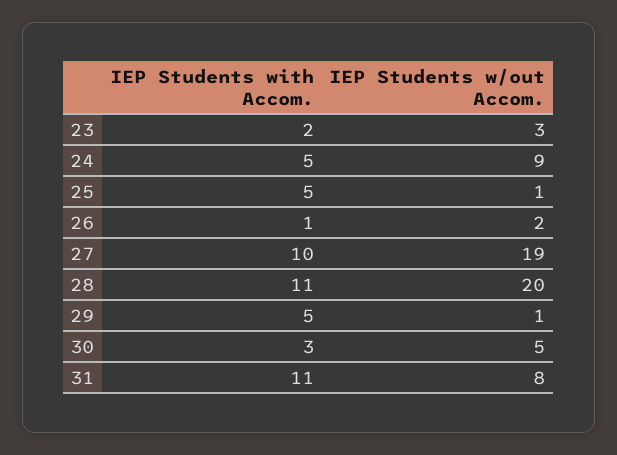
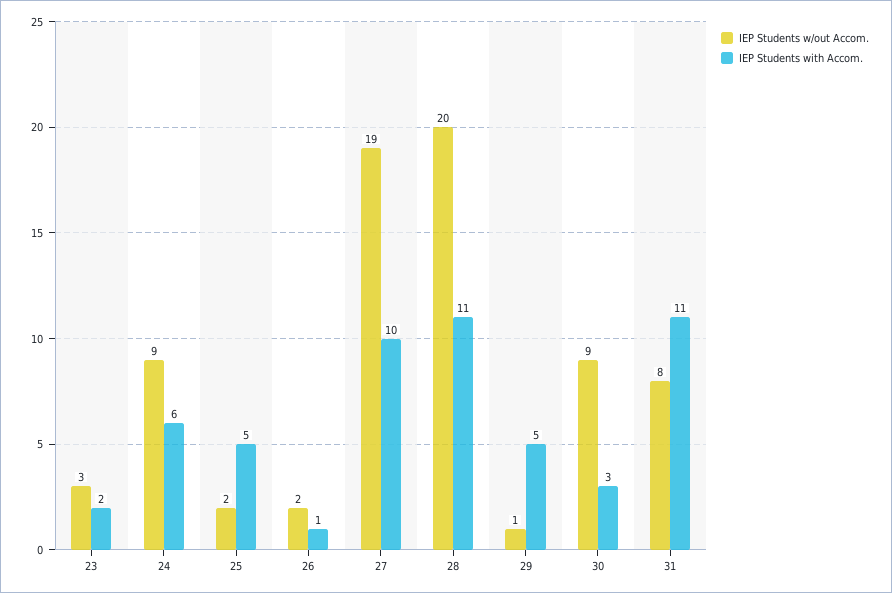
  {
    "IEP Students with Accom.": {
      "23": 2,
-     "24": 5,
+     "24": 6,
      "25": 5,
      "26": 1,
      "27": 10,
      "28": 11,
      "29": 5,
      "30": 3,
      "31": 11
    },
    "IEP Students w/out Accom.": {
      "23": 3,
      "24": 9,
-     "25": 1,
+     "25": 2,
      "26": 2,
      "27": 19,
      "28": 20,
      "29": 1,
-     "30": 5,
+     "30": 9,
      "31": 8
    }
  }

